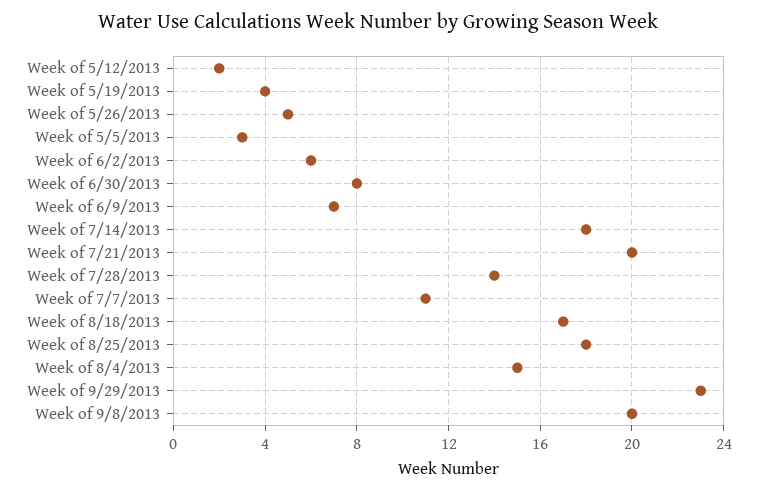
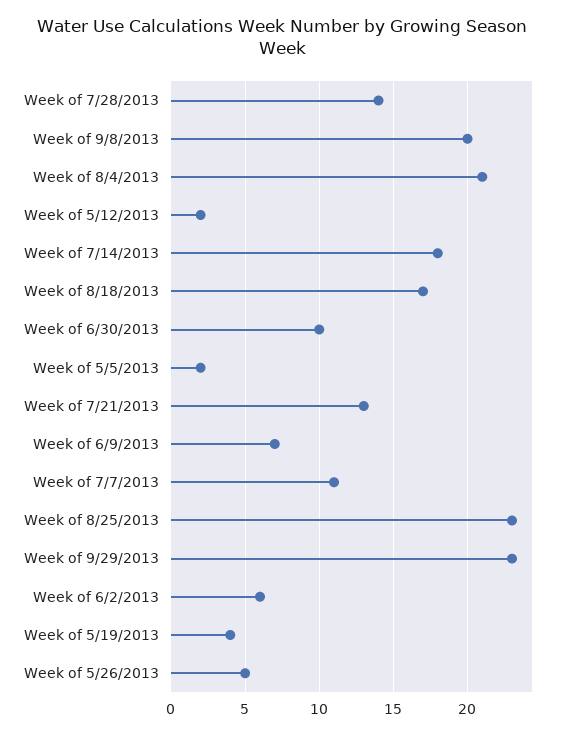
  {
    "Week of 5/12/2013": 2,
    "Week of 5/19/2013": 4,
    "Week of 5/26/2013": 5,
-   "Week of 5/5/2013": 3,
+   "Week of 5/5/2013": 2,
    "Week of 6/2/2013": 6,
-   "Week of 6/30/2013": 8,
+   "Week of 6/30/2013": 10,
    "Week of 6/9/2013": 7,
    "Week of 7/14/2013": 18,
-   "Week of 7/21/2013": 20,
+   "Week of 7/21/2013": 13,
    "Week of 7/28/2013": 14,
    "Week of 7/7/2013": 11,
    "Week of 8/18/2013": 17,
-   "Week of 8/25/2013": 18,
+   "Week of 8/25/2013": 23,
-   "Week of 8/4/2013": 15,
+   "Week of 8/4/2013": 21,
    "Week of 9/29/2013": 23,
    "Week of 9/8/2013": 20
  }

